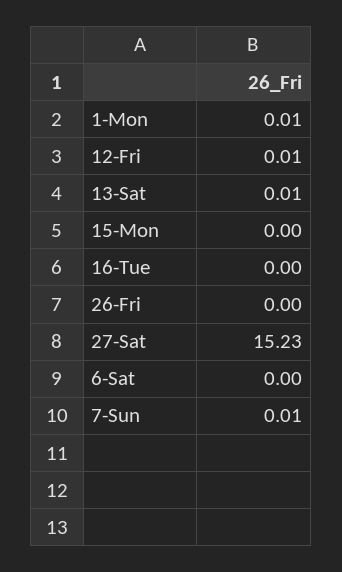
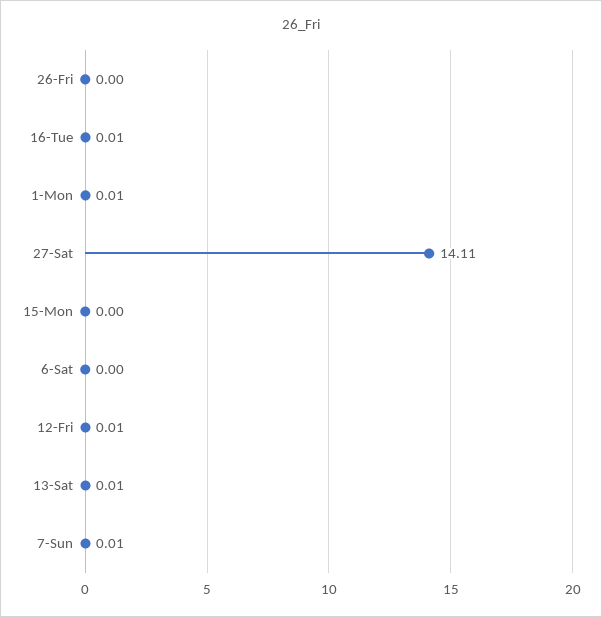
  {
    "1-Mon": 0.01,
    "12-Fri": 0.01,
    "13-Sat": 0.01,
    "15-Mon": 0,
-   "16-Tue": 0,
+   "16-Tue": 0.01,
    "26-Fri": 0,
-   "27-Sat": 15.23,
+   "27-Sat": 14.11,
    "6-Sat": 0,
    "7-Sun": 0.01
  }

